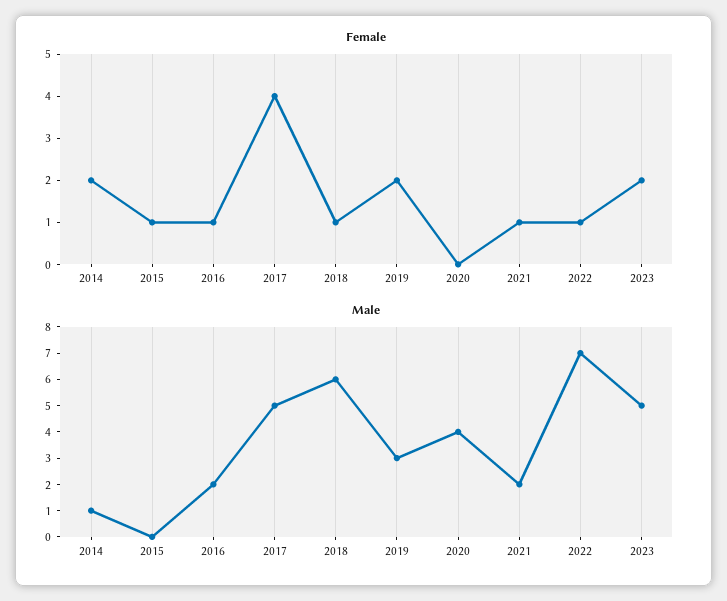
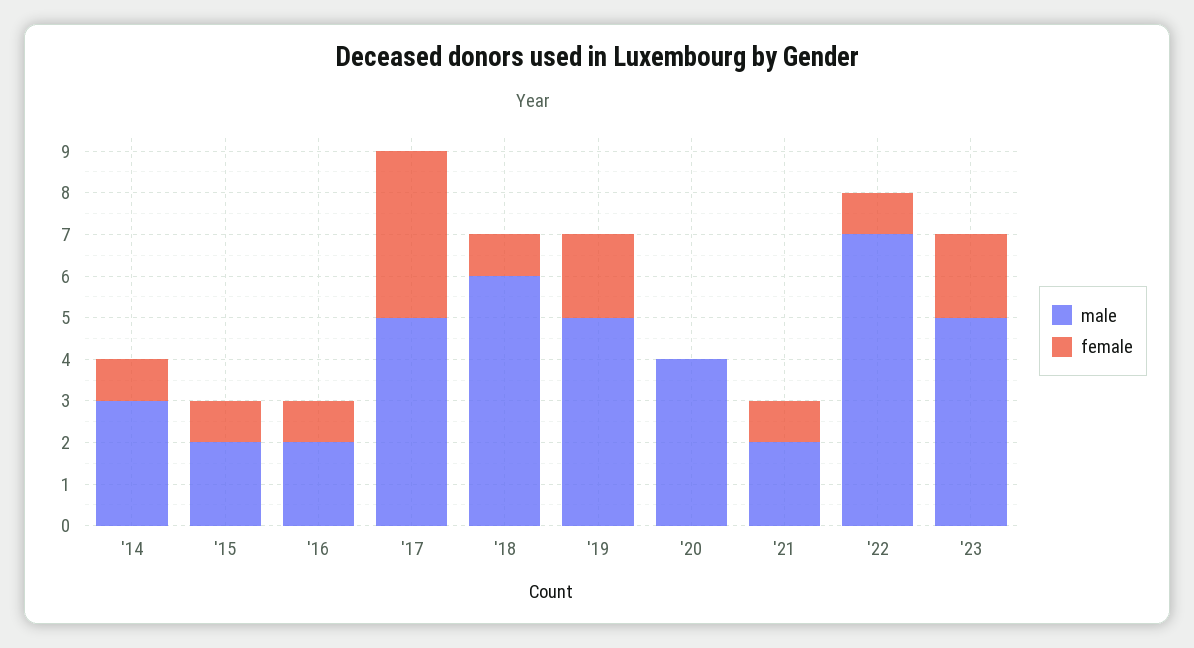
  {
    "Female": {
-     "2014": 2,
+     "2014": 1,
      "2015": 1,
      "2016": 1,
      "2017": 4,
      "2018": 1,
      "2019": 2,
      "2020": 0,
      "2021": 1,
      "2022": 1,
      "2023": 2
    },
    "Male": {
-     "2014": 1,
+     "2014": 3,
-     "2015": 0,
+     "2015": 2,
      "2016": 2,
      "2017": 5,
      "2018": 6,
-     "2019": 3,
+     "2019": 5,
      "2020": 4,
      "2021": 2,
      "2022": 7,
      "2023": 5
    }
  }

